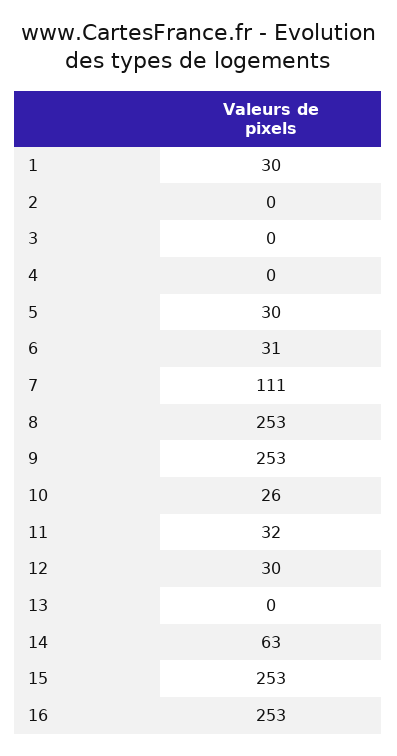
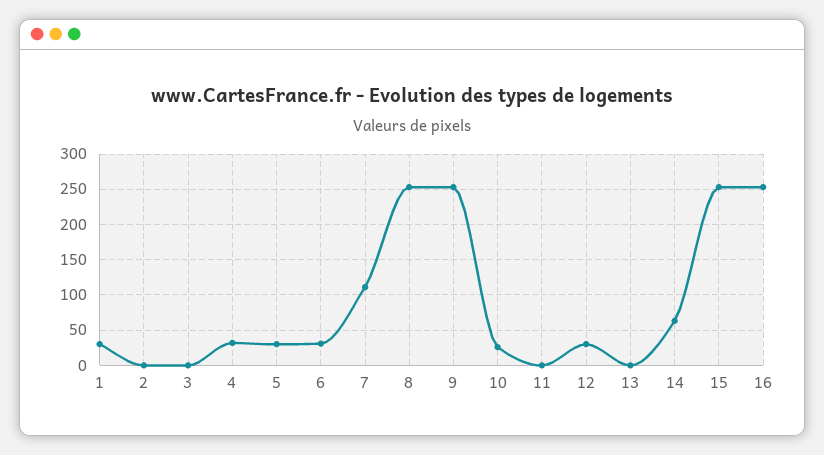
  {
    "1": 30,
    "2": 0,
    "3": 0,
-   "4": 0,
+   "4": 30,
    "5": 30,
    "6": 31,
    "7": 111,
    "8": 253,
    "9": 253,
    "10": 26,
-   "11": 32,
+   "11": 0,
    "12": 30,
    "13": 0,
    "14": 63,
    "15": 253,
    "16": 253
  }

